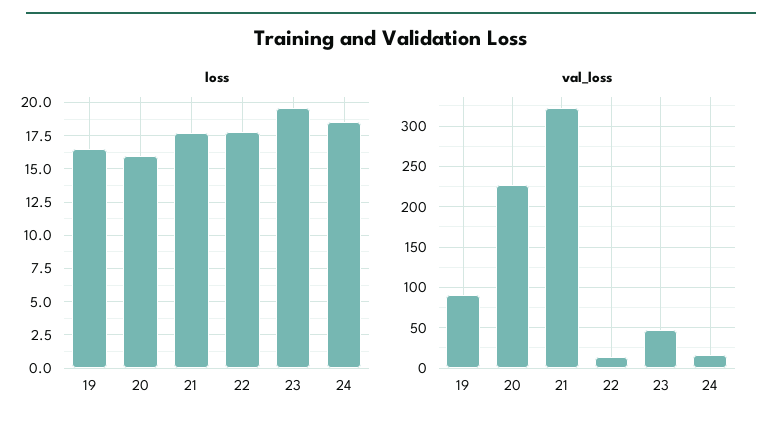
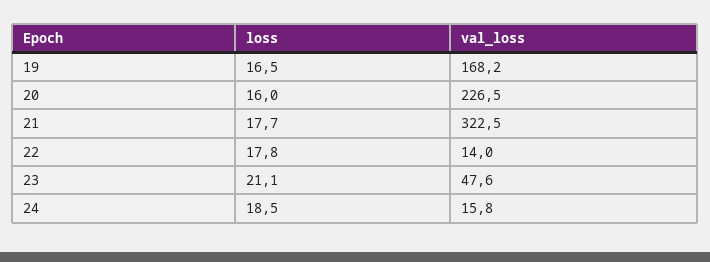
  {
    "loss": {
      "19": 16.5,
      "20": 16,
      "21": 17.7,
      "22": 17.8,
-     "23": 19.5,
+     "23": 21.1,
      "24": 18.5
    },
    "val_loss": {
-     "19": 90,
+     "19": 168.2,
      "20": 226.5,
      "21": 322.5,
      "22": 14,
      "23": 47.6,
      "24": 15.8
    }
  }

